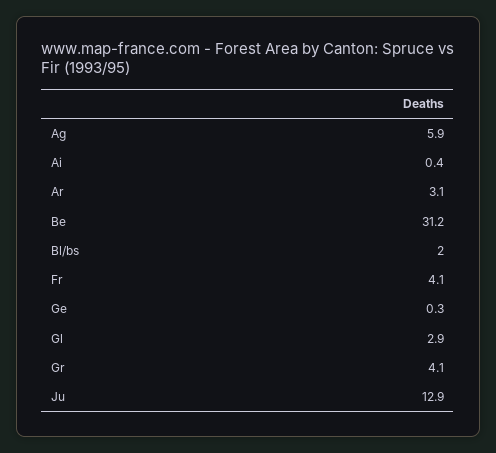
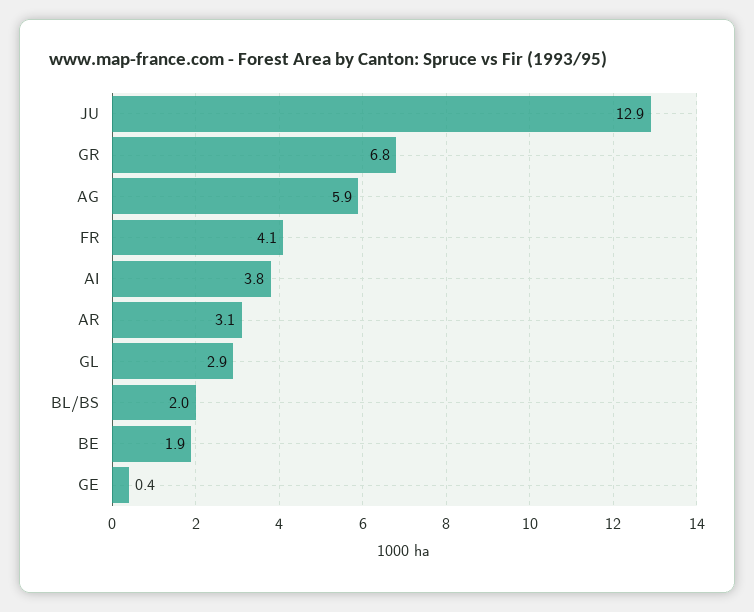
  {
    "Ag": 5.9,
-   "Ai": 0.4,
+   "Ai": 3.8,
    "Ar": 3.1,
-   "Be": 31.2,
+   "Be": 1.9,
    "Bl/bs": 2,
    "Fr": 4.1,
-   "Ge": 0.3,
+   "Ge": 0.4,
    "Gl": 2.9,
-   "Gr": 4.1,
+   "Gr": 6.8,
    "Ju": 12.9
  }

